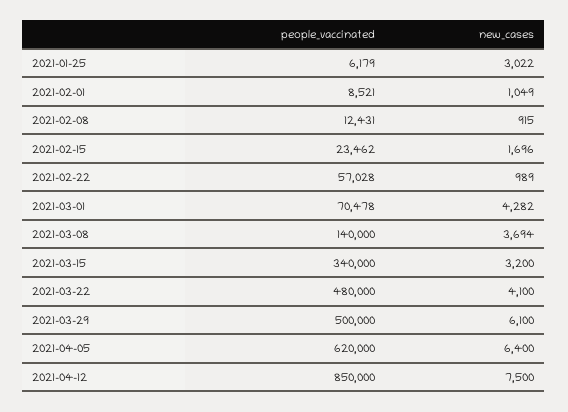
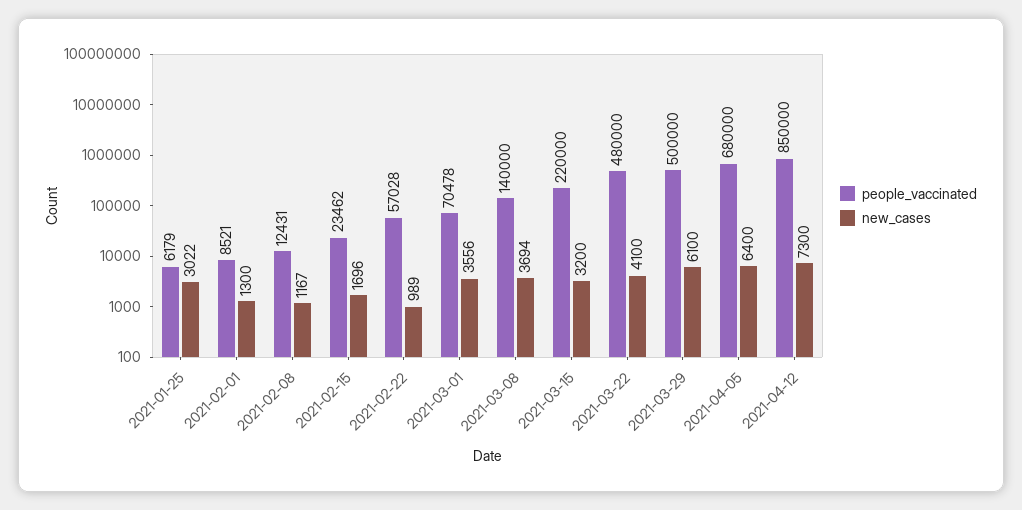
  {
    "people_vaccinated": {
      "2021-01-25": 6179,
      "2021-02-01": 8521,
      "2021-02-08": 12431,
      "2021-02-15": 23462,
      "2021-02-22": 57028,
      "2021-03-01": 70478,
      "2021-03-08": 140000,
-     "2021-03-15": 340000,
+     "2021-03-15": 220000,
      "2021-03-22": 480000,
      "2021-03-29": 500000,
-     "2021-04-05": 620000,
+     "2021-04-05": 680000,
      "2021-04-12": 850000
    },
    "new_cases": {
      "2021-01-25": 3022,
-     "2021-02-01": 1049,
+     "2021-02-01": 1300,
-     "2021-02-08": 915,
+     "2021-02-08": 1167,
      "2021-02-15": 1696,
      "2021-02-22": 989,
-     "2021-03-01": 4282,
+     "2021-03-01": 3556,
      "2021-03-08": 3694,
      "2021-03-15": 3200,
      "2021-03-22": 4100,
      "2021-03-29": 6100,
      "2021-04-05": 6400,
-     "2021-04-12": 7500
+     "2021-04-12": 7300
    }
  }

